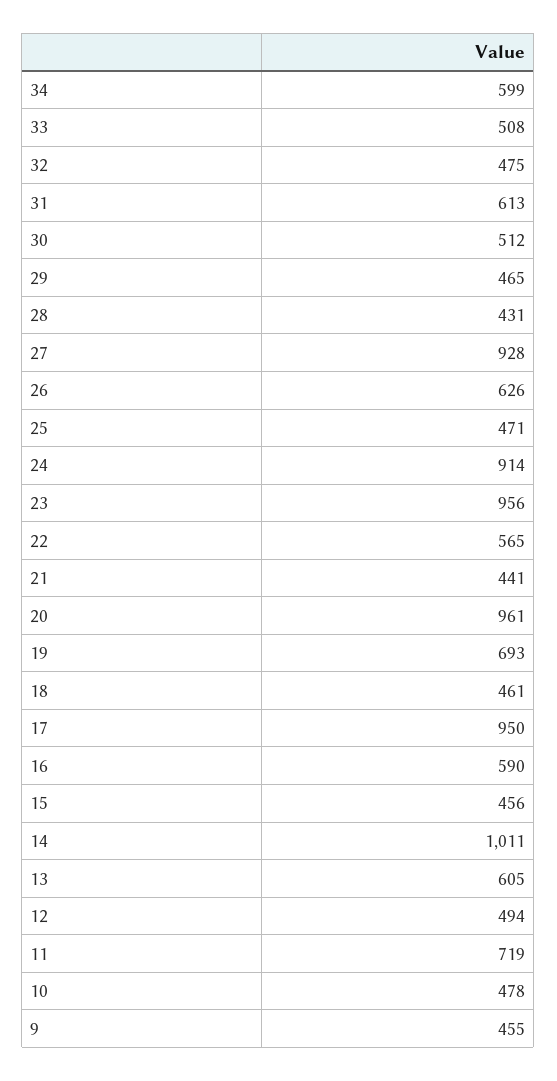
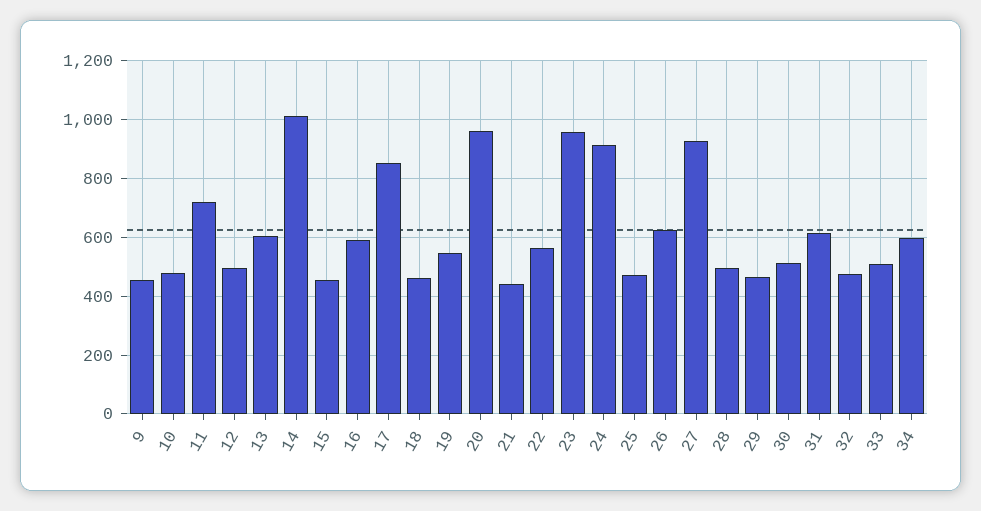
  {
    "34": 599,
    "33": 508,
    "32": 475,
    "31": 613,
    "30": 512,
    "29": 465,
-   "28": 431,
+   "28": 500,
    "27": 928,
    "26": 626,
    "25": 471,
    "24": 914,
    "23": 956,
    "22": 565,
    "21": 441,
    "20": 961,
-   "19": 693,
+   "19": 550,
    "18": 461,
-   "17": 950,
+   "17": 850,
    "16": 590,
    "15": 456,
    "14": 1011,
    "13": 605,
    "12": 494,
    "11": 719,
    "10": 478,
    "9": 455
  }

